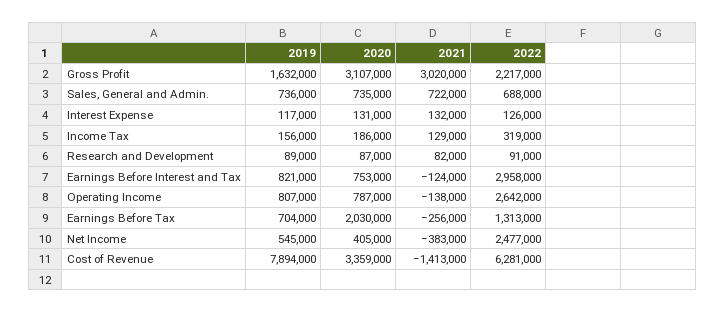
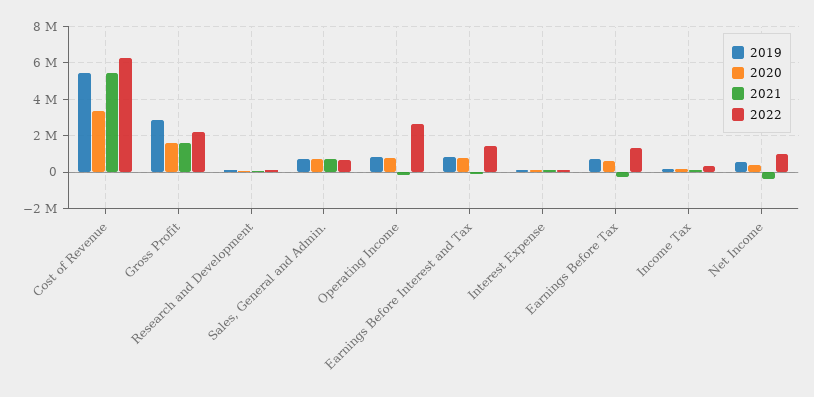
  {
    "2019": {
-     "Gross Profit": 1632000,
+     "Gross Profit": 3000000,
      "Sales, General and Admin.": 736000,
      "Interest Expense": 117000,
      "Income Tax": 156000,
      "Research and Development": 89000,
      "Earnings Before Interest and Tax": 821000,
      "Operating Income": 807000,
      "Earnings Before Tax": 704000,
      "Net Income": 545000,
-     "Cost of Revenue": 7894000
+     "Cost of Revenue": 5500000
    },
    "2020": {
-     "Gross Profit": 3107000,
+     "Gross Profit": 1500000,
      "Sales, General and Admin.": 735000,
      "Interest Expense": 131000,
      "Income Tax": 186000,
      "Research and Development": 87000,
      "Earnings Before Interest and Tax": 753000,
      "Operating Income": 787000,
-     "Earnings Before Tax": 2030000,
+     "Earnings Before Tax": 500000,
      "Net Income": 405000,
      "Cost of Revenue": 3359000
    },
    "2021": {
-     "Gross Profit": 3020000,
+     "Gross Profit": 1500000,
      "Sales, General and Admin.": 722000,
      "Interest Expense": 132000,
      "Income Tax": 129000,
      "Research and Development": 82000,
      "Earnings Before Interest and Tax": -124000,
      "Operating Income": -138000,
      "Earnings Before Tax": -256000,
      "Net Income": -383000,
-     "Cost of Revenue": -1413000
+     "Cost of Revenue": 5500000
    },
    "2022": {
      "Gross Profit": 2217000,
      "Sales, General and Admin.": 688000,
      "Interest Expense": 126000,
      "Income Tax": 319000,
      "Research and Development": 91000,
-     "Earnings Before Interest and Tax": 2958000,
+     "Earnings Before Interest and Tax": 1500000,
      "Operating Income": 2642000,
      "Earnings Before Tax": 1313000,
-     "Net Income": 2477000,
+     "Net Income": 1000000,
      "Cost of Revenue": 6281000
    }
  }

